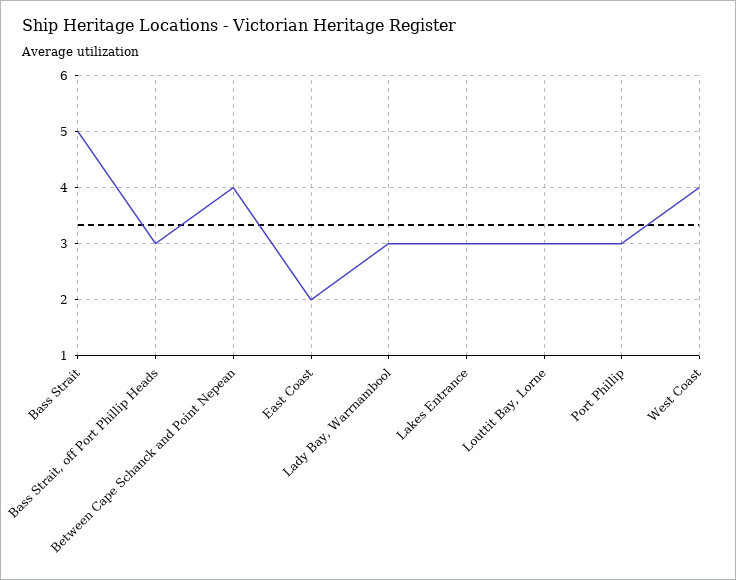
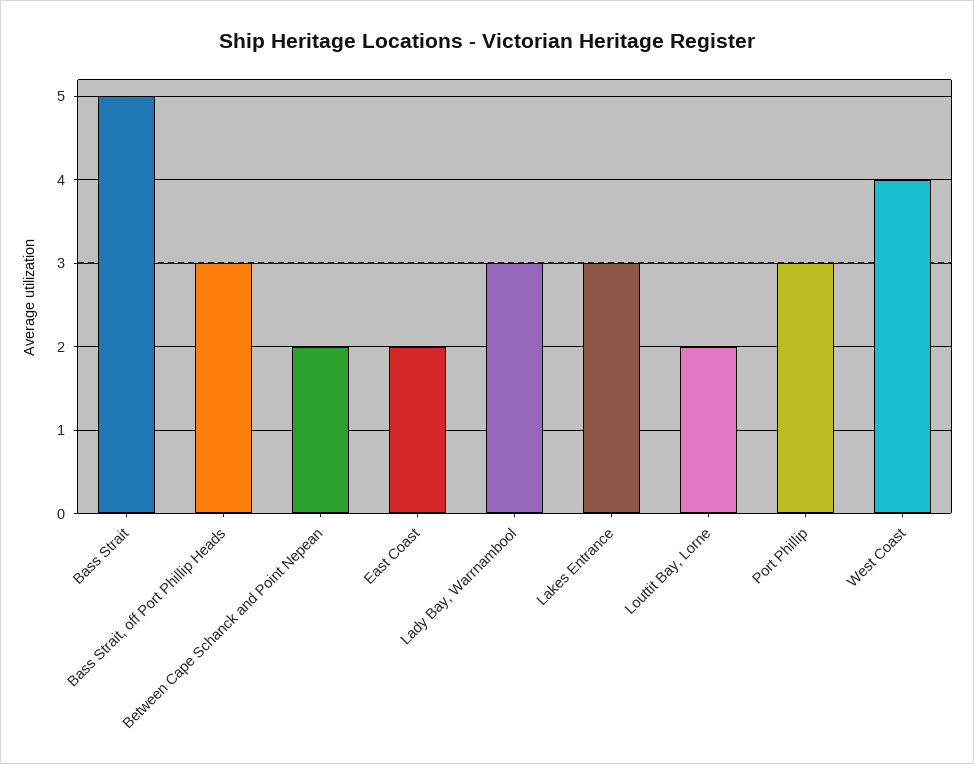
  {
    "Bass Strait": 5,
    "Bass Strait, off Port Phillip Heads": 3,
-   "Between Cape Schanck and Point Nepean": 4,
+   "Between Cape Schanck and Point Nepean": 2,
    "East Coast": 2,
    "Lady Bay, Warrnambool": 3,
    "Lakes Entrance": 3,
-   "Louttit Bay, Lorne": 3,
+   "Louttit Bay, Lorne": 2,
    "Port Phillip": 3,
    "West Coast": 4
  }

